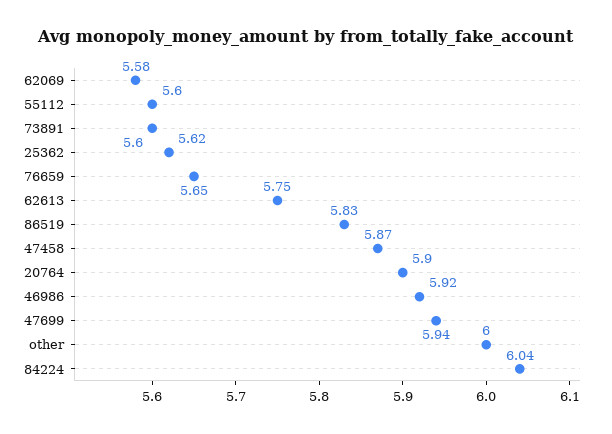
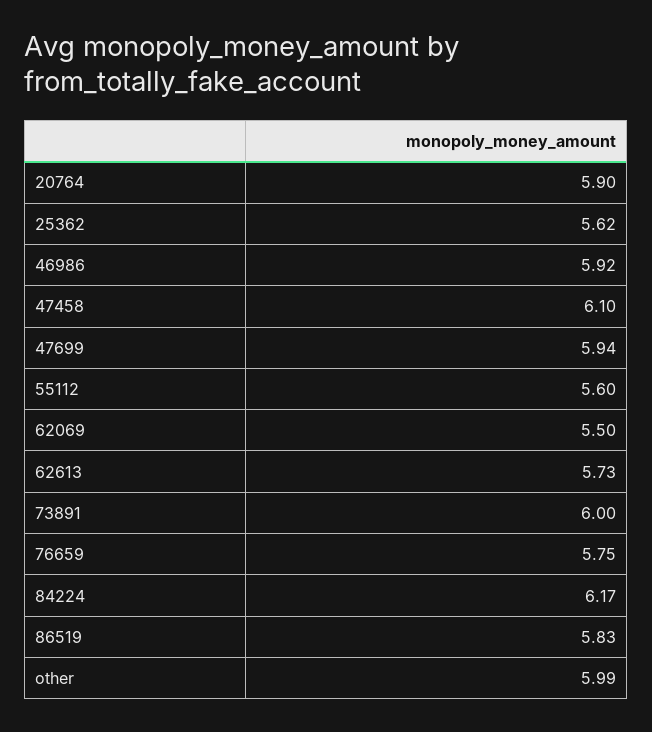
  {
-   "62069": 5.58,
+   "62069": 5.5,
    "55112": 5.6,
-   "73891": 5.6,
+   "73891": 6,
    "25362": 5.62,
-   "76659": 5.65,
+   "76659": 5.75,
-   "62613": 5.75,
+   "62613": 5.73,
    "86519": 5.83,
-   "47458": 5.87,
+   "47458": 6.1,
    "20764": 5.9,
    "46986": 5.92,
    "47699": 5.94,
-   "other": 6,
+   "other": 5.99,
-   "84224": 6.04
+   "84224": 6.17
  }

